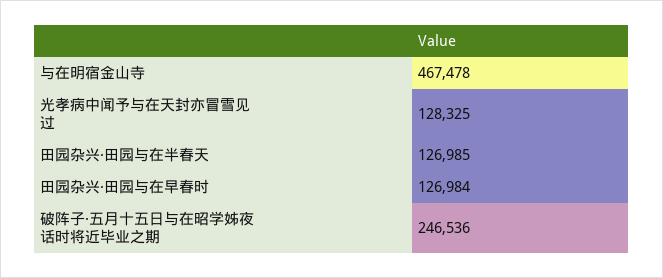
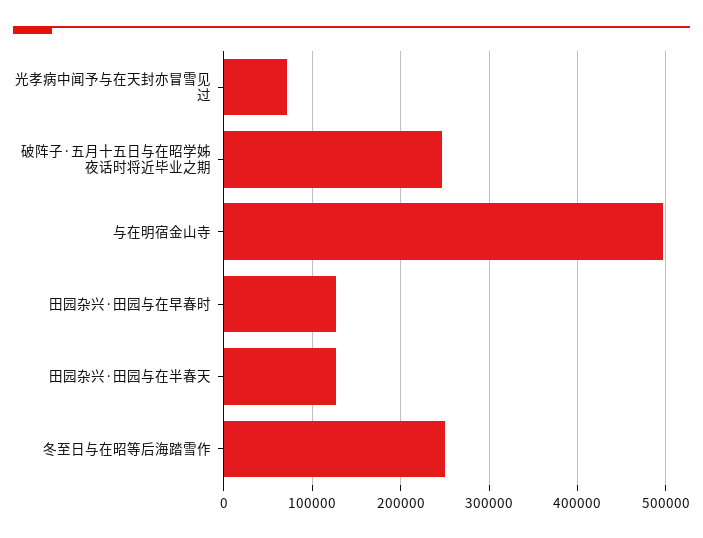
  {
-   "与在明宿金山寺": 467478,
+   "与在明宿金山寺": 500000,
-   "光孝病中闻予与在天封亦冒雪见过": 128325,
+   "光孝病中闻予与在天封亦冒雪见过": 70000,
    "田园杂兴·田园与在半春天": 126985,
    "田园杂兴·田园与在早春时": 126984,
-   "破阵子·五月十五日与在昭学姊夜话时将近毕业之期": 246536
+   "破阵子·五月十五日与在昭学姊夜话时将近毕业之期": 246536,
+   "冬至日与在昭等后海踏雪作": 250000
  }

